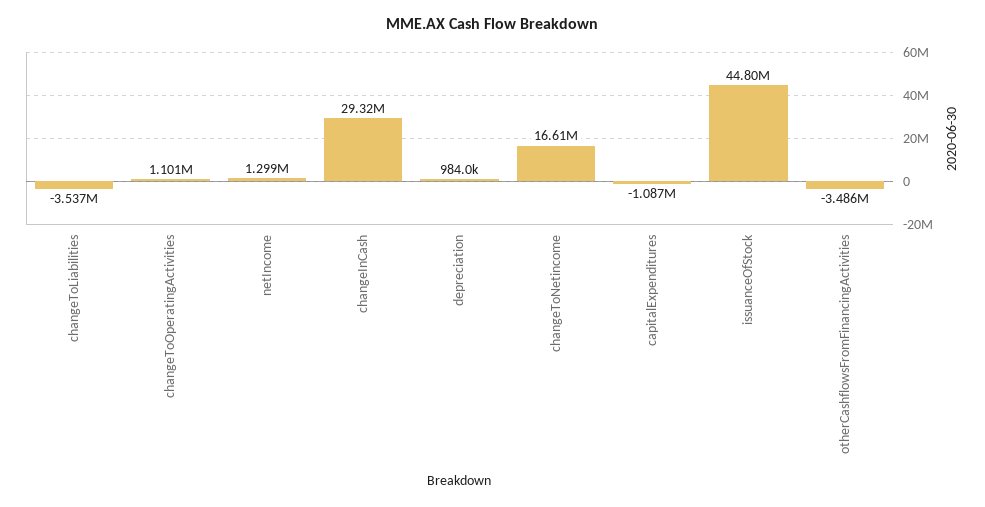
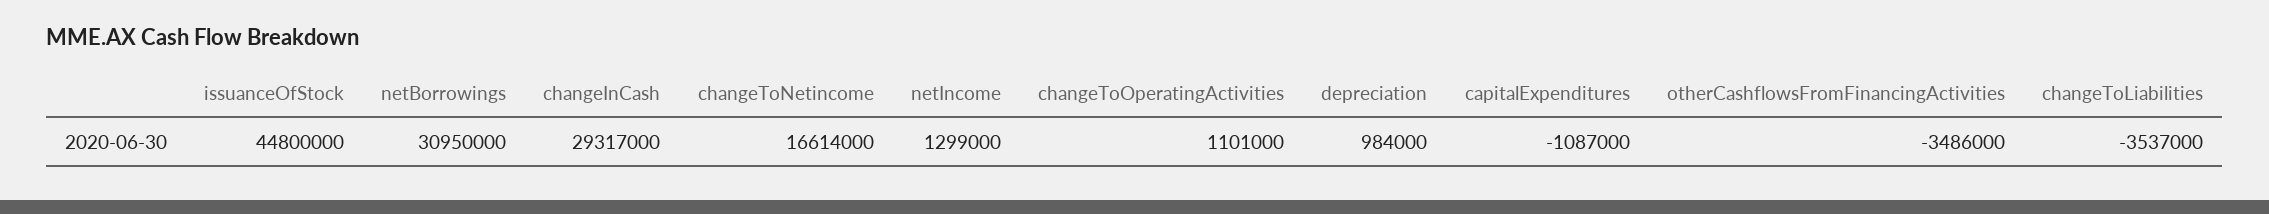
  {
    "changeToLiabilities": -3537000,
    "changeToOperatingActivities": 1101000,
    "netIncome": 1299000,
    "changeInCash": 29317000,
    "depreciation": 984000,
    "changeToNetincome": 16614000,
    "capitalExpenditures": -1087000,
    "issuanceOfStock": 44800000,
-   "otherCashflowsFromFinancingActivities": -3486000
+   "otherCashflowsFromFinancingActivities": -3486000,
+   "netBorrowings": 30950000
  }

